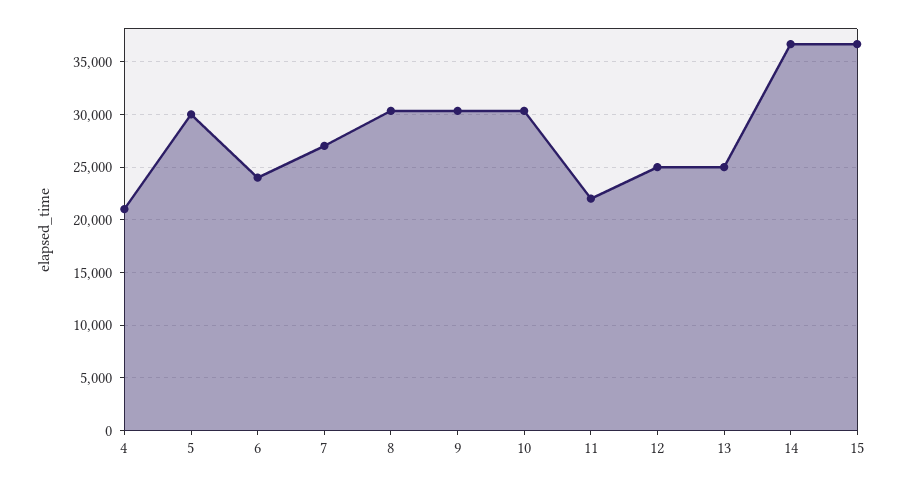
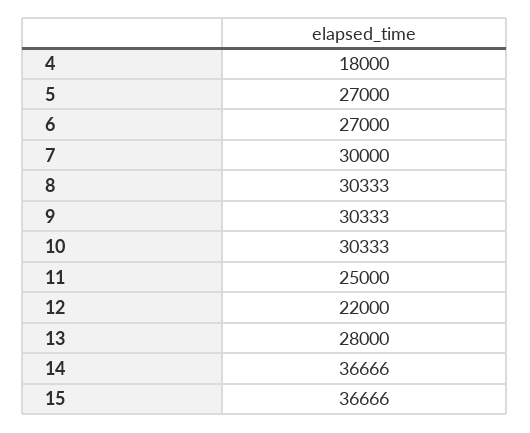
  {
-   "4": 21000,
+   "4": 18000,
-   "5": 30000,
+   "5": 27000,
-   "6": 24000,
+   "6": 27000,
-   "7": 27000,
+   "7": 30000,
    "8": 30333,
    "9": 30333,
    "10": 30333,
-   "11": 22000,
+   "11": 25000,
-   "12": 25000,
+   "12": 22000,
-   "13": 25000,
+   "13": 28000,
    "14": 36666,
    "15": 36666
  }

